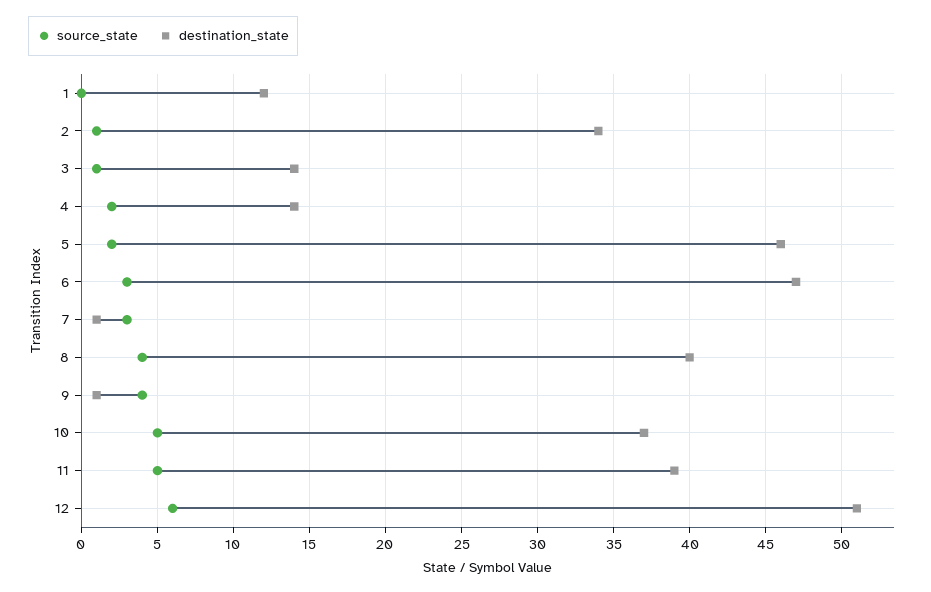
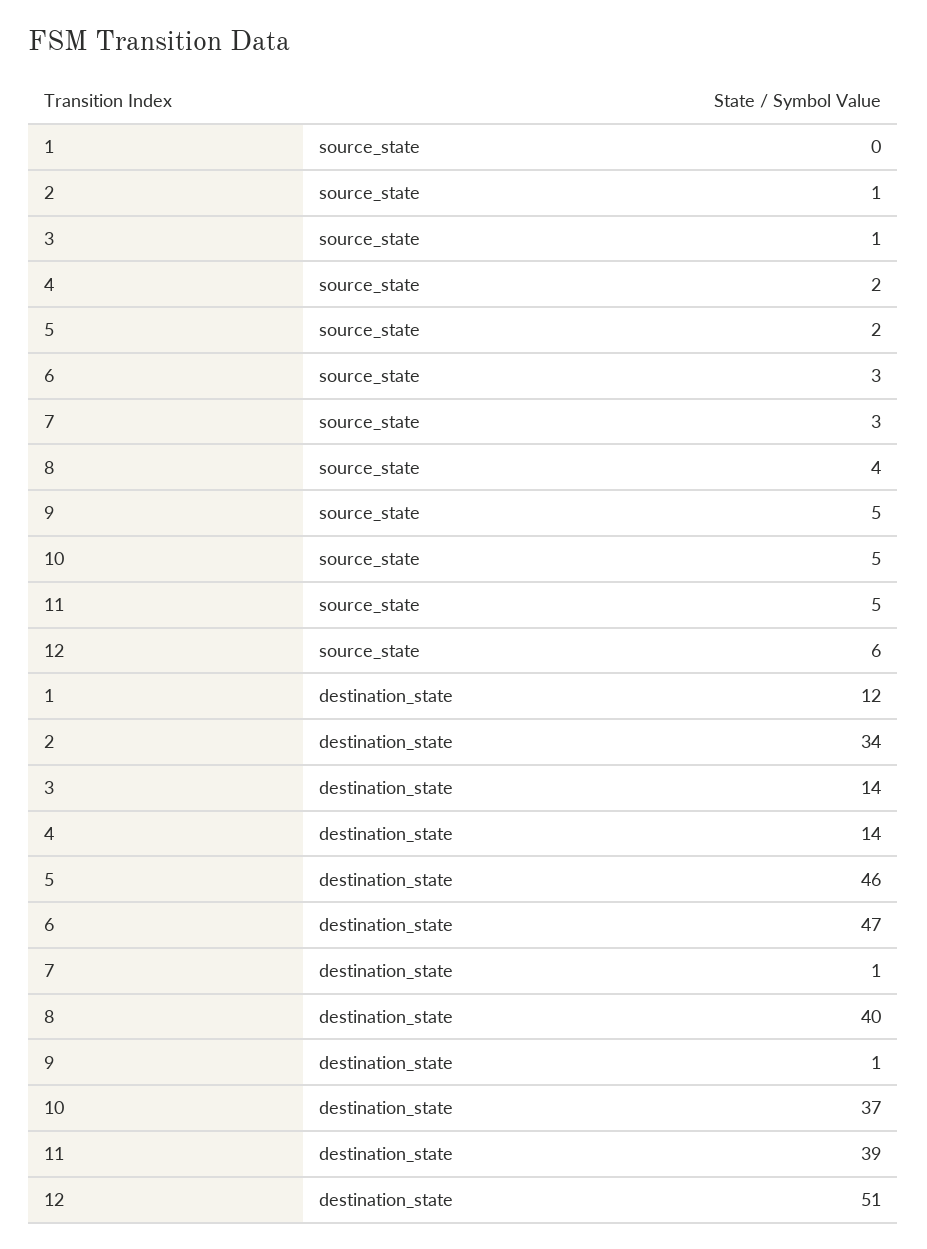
  {
    "source_state": {
      "1": 0,
      "2": 1,
      "3": 1,
      "4": 2,
      "5": 2,
      "6": 3,
      "7": 3,
      "8": 4,
-     "9": 4,
+     "9": 5,
      "10": 5,
      "11": 5,
      "12": 6
    },
    "destination_state": {
      "1": 12,
      "2": 34,
      "3": 14,
      "4": 14,
      "5": 46,
      "6": 47,
      "7": 1,
      "8": 40,
      "9": 1,
      "10": 37,
      "11": 39,
      "12": 51
    }
  }

